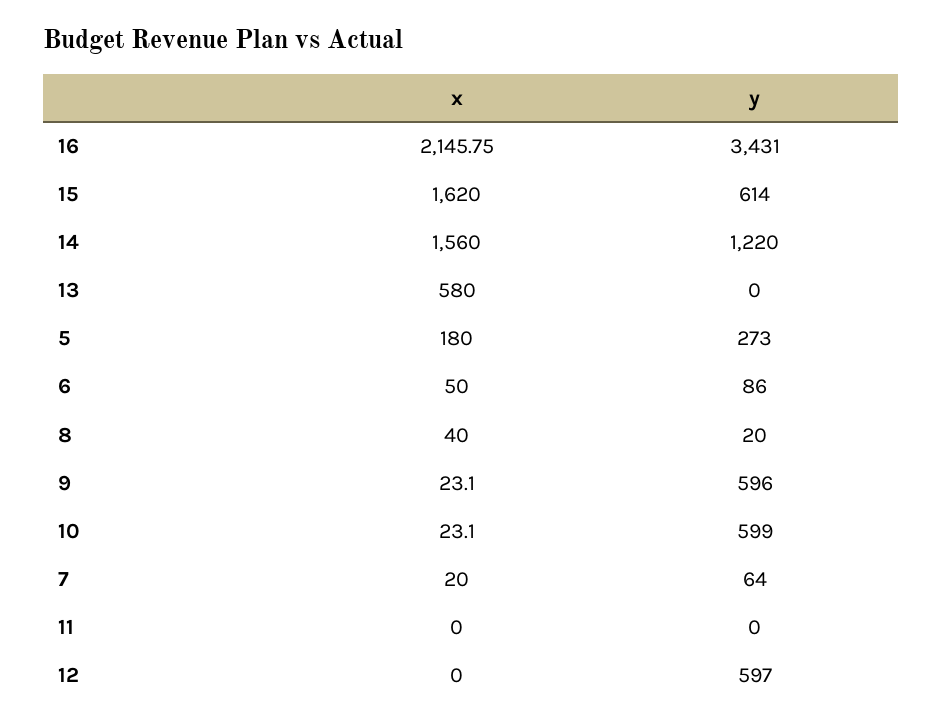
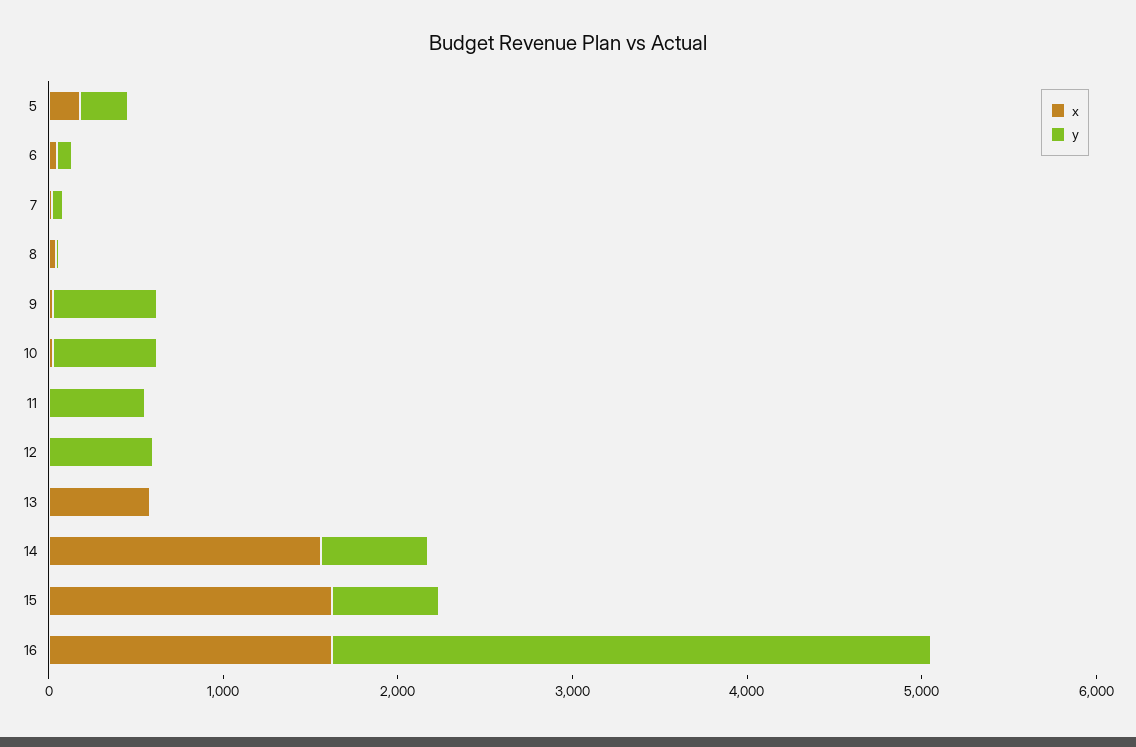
  {
    "x": {
-     "16": 2145.75,
+     "16": 1600,
      "15": 1620,
      "14": 1560,
      "13": 580,
      "5": 180,
      "6": 50,
      "8": 40,
      "9": 23.1,
      "10": 23.1,
      "7": 20,
      "11": 0,
      "12": 0
    },
    "y": {
      "16": 3431,
      "15": 614,
-     "14": 1220,
+     "14": 600,
      "13": 0,
      "5": 273,
      "6": 86,
      "8": 20,
      "9": 596,
      "10": 599,
      "7": 64,
-     "11": 0,
+     "11": 600,
      "12": 597
    }
  }

